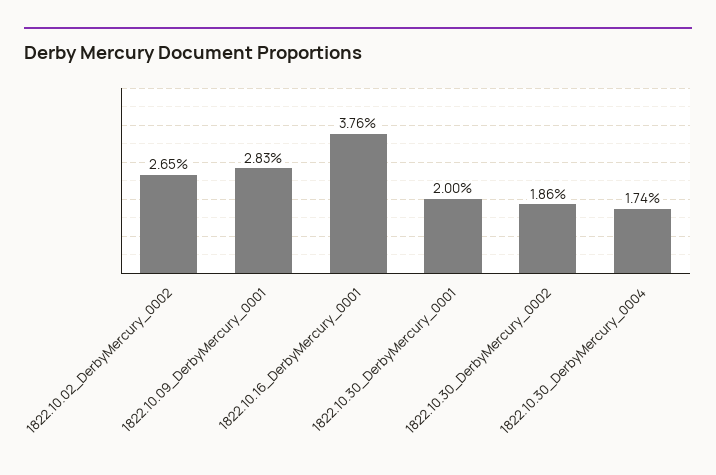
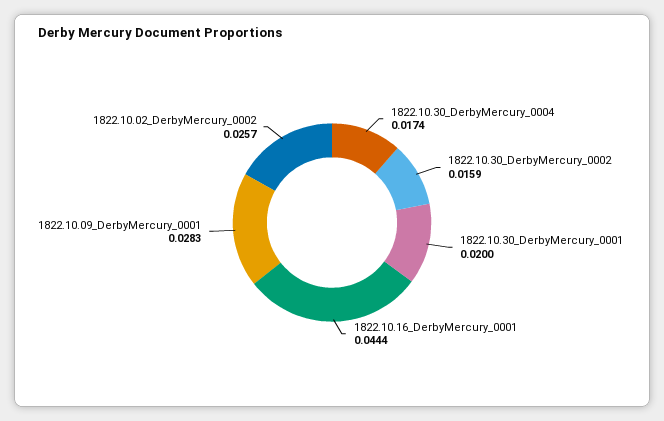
  {
-   "1822.10.02_DerbyMercury_0002": 0.0265,
+   "1822.10.02_DerbyMercury_0002": 0.0257,
    "1822.10.09_DerbyMercury_0001": 0.0283,
-   "1822.10.16_DerbyMercury_0001": 0.0376,
+   "1822.10.16_DerbyMercury_0001": 0.0444,
    "1822.10.30_DerbyMercury_0001": 0.02,
-   "1822.10.30_DerbyMercury_0002": 0.0186,
+   "1822.10.30_DerbyMercury_0002": 0.0159,
    "1822.10.30_DerbyMercury_0004": 0.0174
  }

